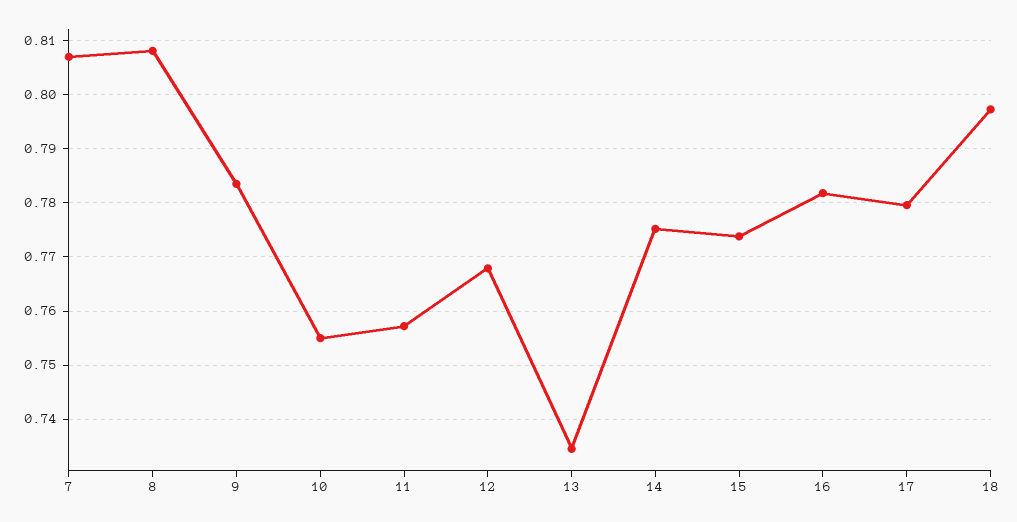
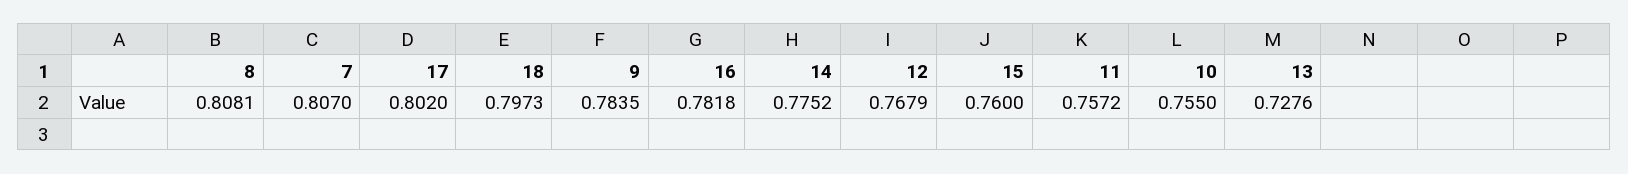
  {
    "7": 0.807,
    "8": 0.8081,
    "9": 0.7835,
    "10": 0.755,
    "11": 0.7572,
    "12": 0.7679,
-   "13": 0.734,
+   "13": 0.7276,
    "14": 0.7752,
-   "15": 0.774,
+   "15": 0.76,
    "16": 0.7818,
-   "17": 0.78,
+   "17": 0.802,
    "18": 0.7973
  }

